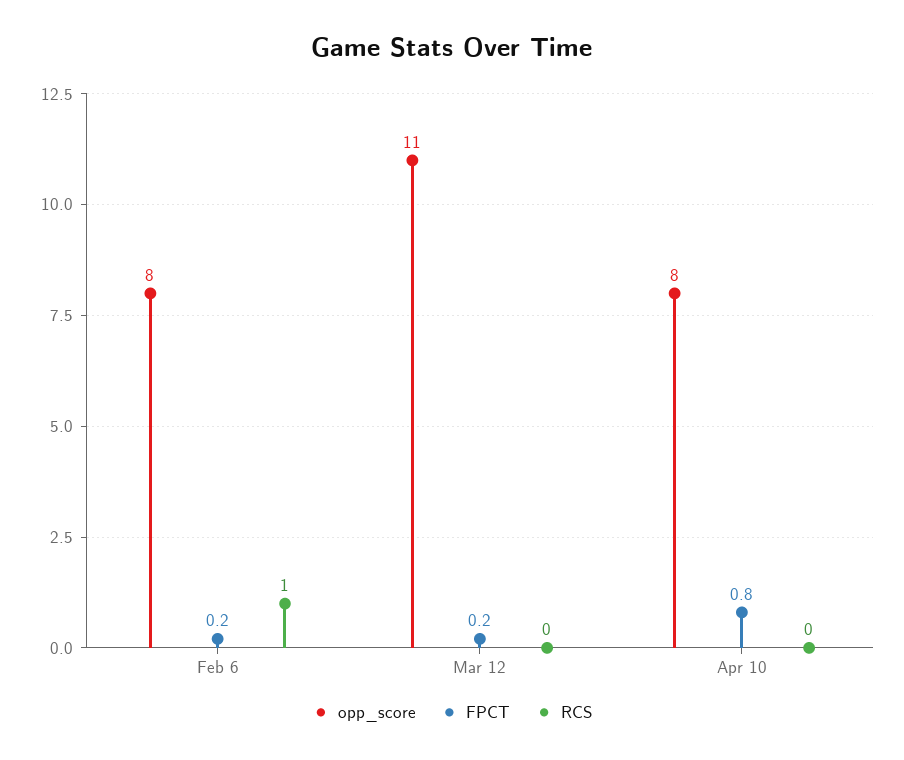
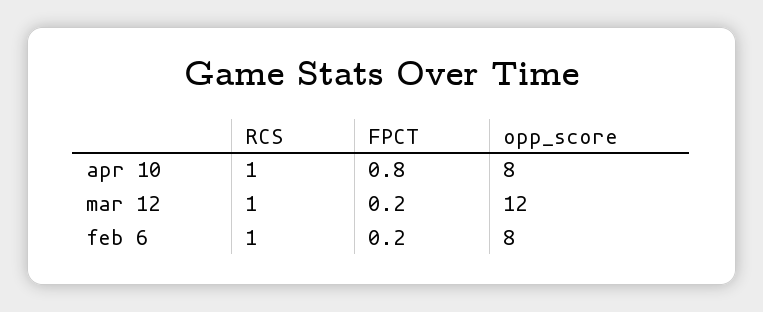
  {
    "opp_score": {
      "Feb 6": 8,
-     "Mar 12": 11,
+     "Mar 12": 12,
      "Apr 10": 8
    },
    "FPCT": {
      "Feb 6": 0.2,
      "Mar 12": 0.2,
      "Apr 10": 0.8
    },
    "RCS": {
      "Feb 6": 1,
-     "Mar 12": 0,
+     "Mar 12": 1,
-     "Apr 10": 0
+     "Apr 10": 1
    }
  }

